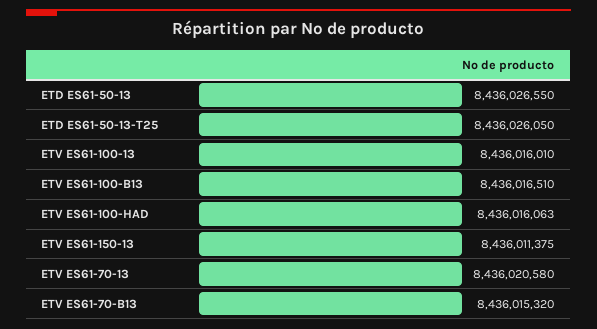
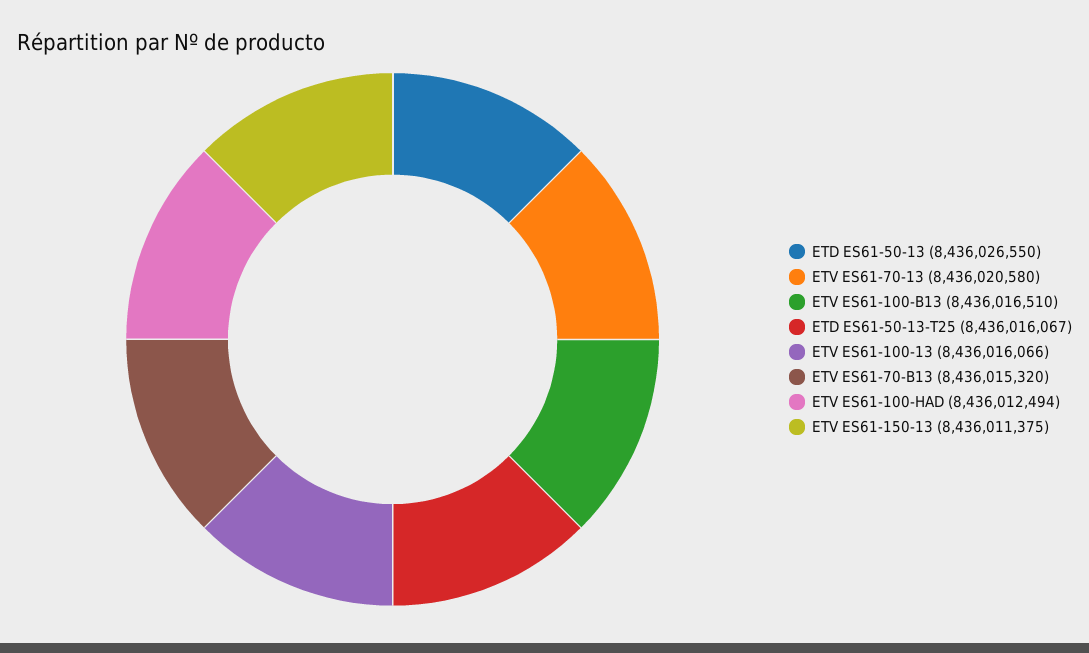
  {
    "ETD ES61-50-13": 8436026550,
-   "ETD ES61-50-13-T25": 8436026050,
+   "ETD ES61-50-13-T25": 8436016067,
-   "ETV ES61-100-13": 8436016010,
+   "ETV ES61-100-13": 8436016066,
    "ETV ES61-100-B13": 8436016510,
-   "ETV ES61-100-HAD": 8436016063,
+   "ETV ES61-100-HAD": 8436012494,
    "ETV ES61-150-13": 8436011375,
    "ETV ES61-70-13": 8436020580,
    "ETV ES61-70-B13": 8436015320
  }

